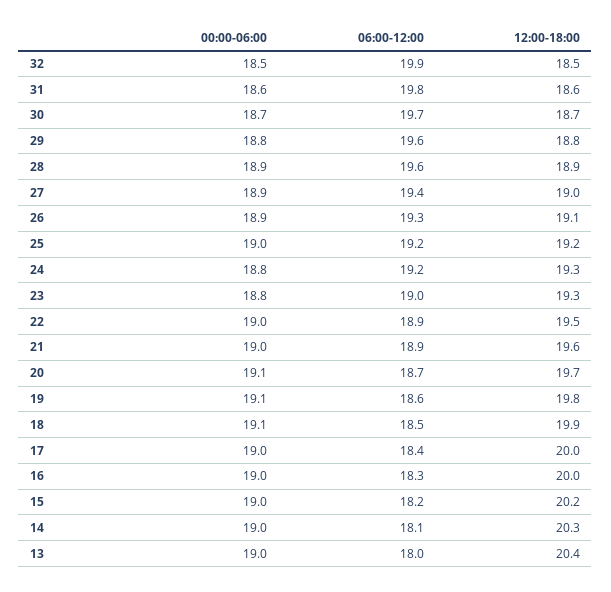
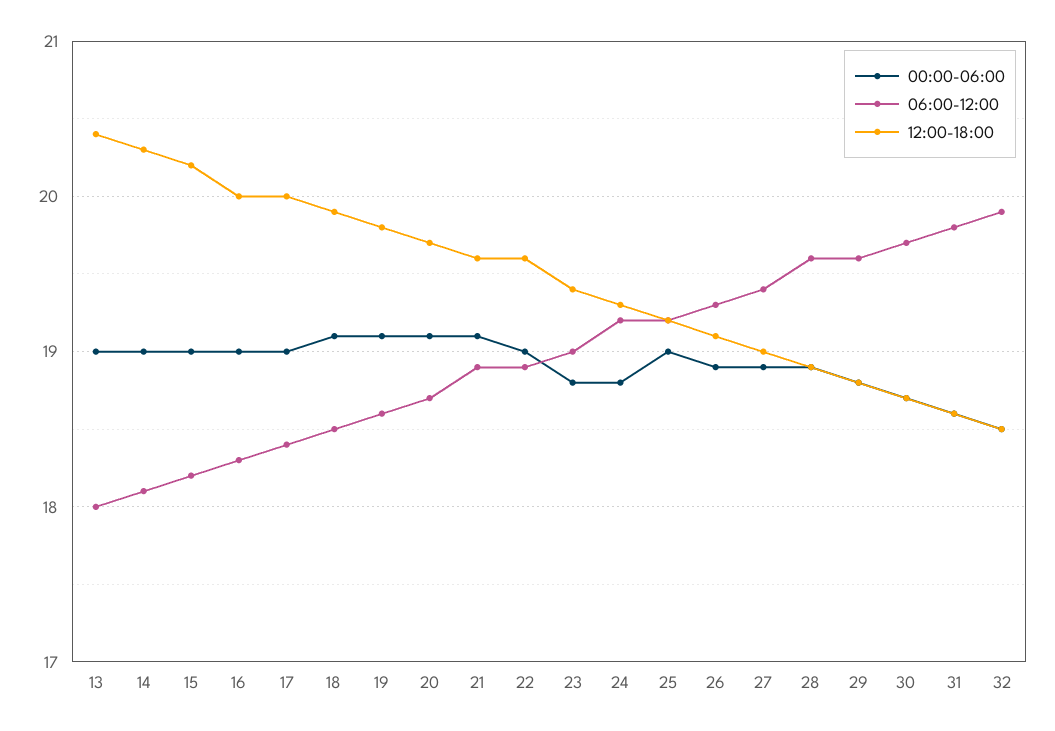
  {
    "00:00-06:00": {
      "32": 18.5,
      "31": 18.6,
      "30": 18.7,
      "29": 18.8,
      "28": 18.9,
      "27": 18.9,
      "26": 18.9,
      "25": 19,
      "24": 18.8,
      "23": 18.8,
      "22": 19,
-     "21": 19,
+     "21": 19.1,
      "20": 19.1,
      "19": 19.1,
      "18": 19.1,
      "17": 19,
      "16": 19,
      "15": 19,
      "14": 19,
      "13": 19
    },
    "06:00-12:00": {
      "32": 19.9,
      "31": 19.8,
      "30": 19.7,
      "29": 19.6,
      "28": 19.6,
      "27": 19.4,
      "26": 19.3,
      "25": 19.2,
      "24": 19.2,
      "23": 19,
      "22": 18.9,
      "21": 18.9,
      "20": 18.7,
      "19": 18.6,
      "18": 18.5,
      "17": 18.4,
      "16": 18.3,
      "15": 18.2,
      "14": 18.1,
      "13": 18
    },
    "12:00-18:00": {
      "32": 18.5,
      "31": 18.6,
      "30": 18.7,
      "29": 18.8,
      "28": 18.9,
      "27": 19,
      "26": 19.1,
      "25": 19.2,
      "24": 19.3,
-     "23": 19.3,
+     "23": 19.4,
-     "22": 19.5,
+     "22": 19.6,
      "21": 19.6,
      "20": 19.7,
      "19": 19.8,
      "18": 19.9,
      "17": 20,
      "16": 20,
      "15": 20.2,
      "14": 20.3,
      "13": 20.4
    }
  }

